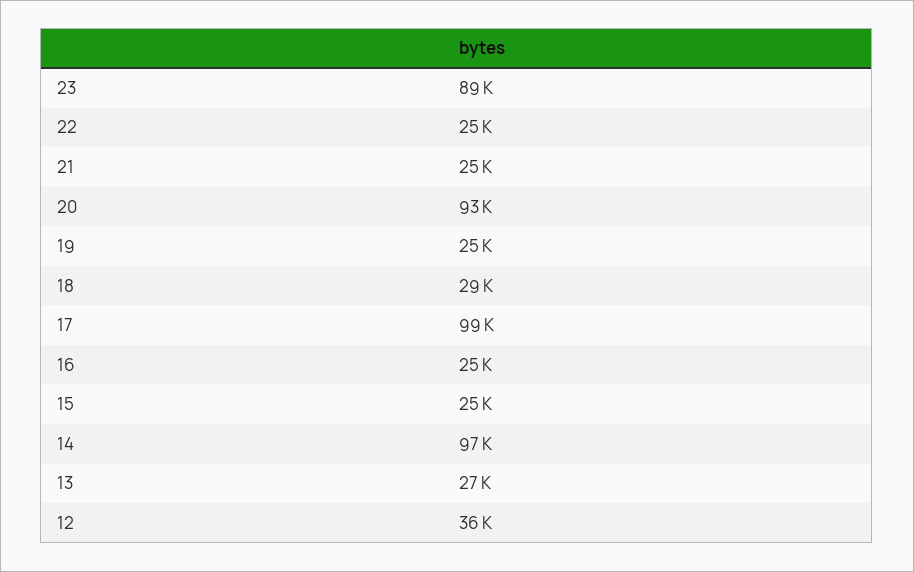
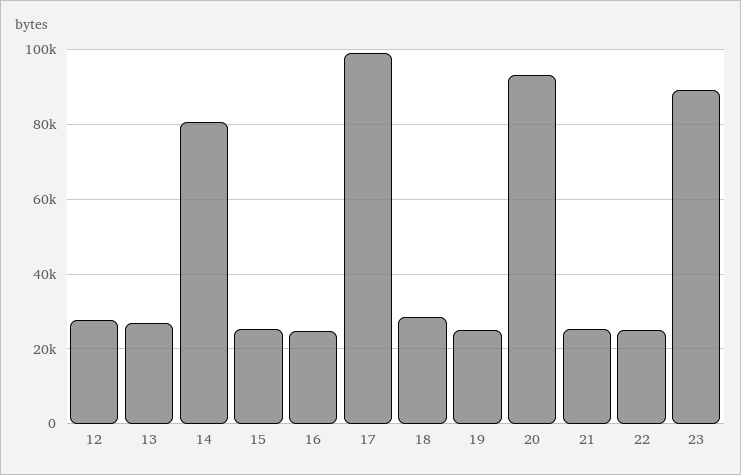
  {
    "23": 89000,
    "22": 25000,
    "21": 25000,
    "20": 93000,
    "19": 25000,
    "18": 29000,
    "17": 99000,
    "16": 25000,
    "15": 25000,
-   "14": 97000,
+   "14": 80000,
    "13": 27000,
-   "12": 36000
+   "12": 28000
  }

